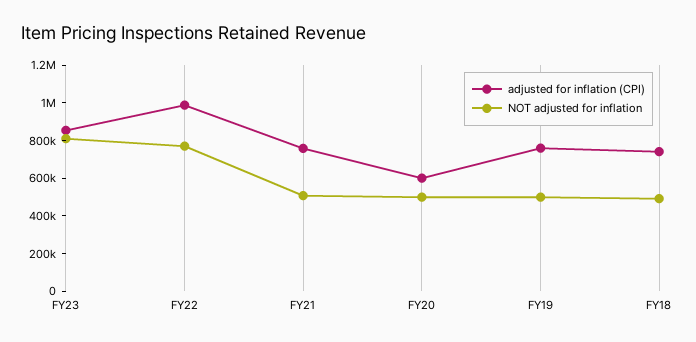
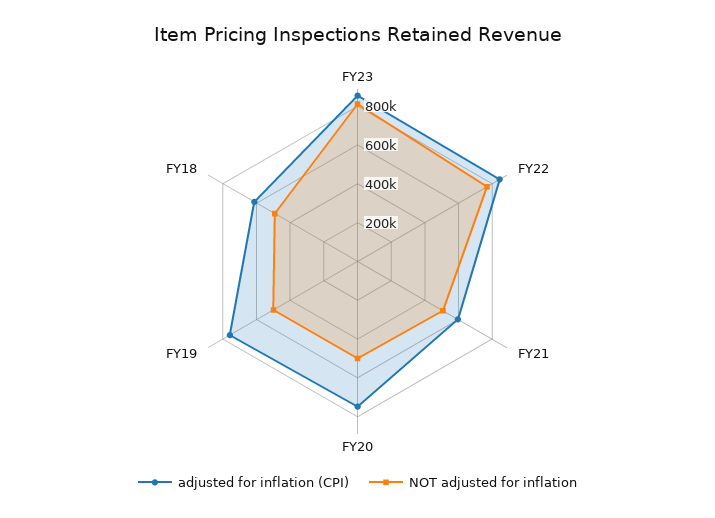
  {
    "adjusted for inflation (CPI)": {
      "FY23": 850000,
-     "FY22": 1000000,
+     "FY22": 850000,
-     "FY21": 750000,
+     "FY21": 600000,
-     "FY20": 600000,
+     "FY20": 750000,
      "FY19": 750000,
-     "FY18": 750000
+     "FY18": 600000
    },
    "NOT adjusted for inflation": {
      "FY23": 800000,
      "FY22": 750000,
      "FY21": 500000,
      "FY20": 500000,
      "FY19": 500000,
      "FY18": 500000
    }
  }

